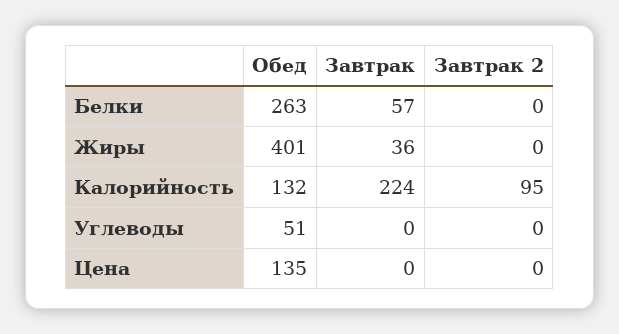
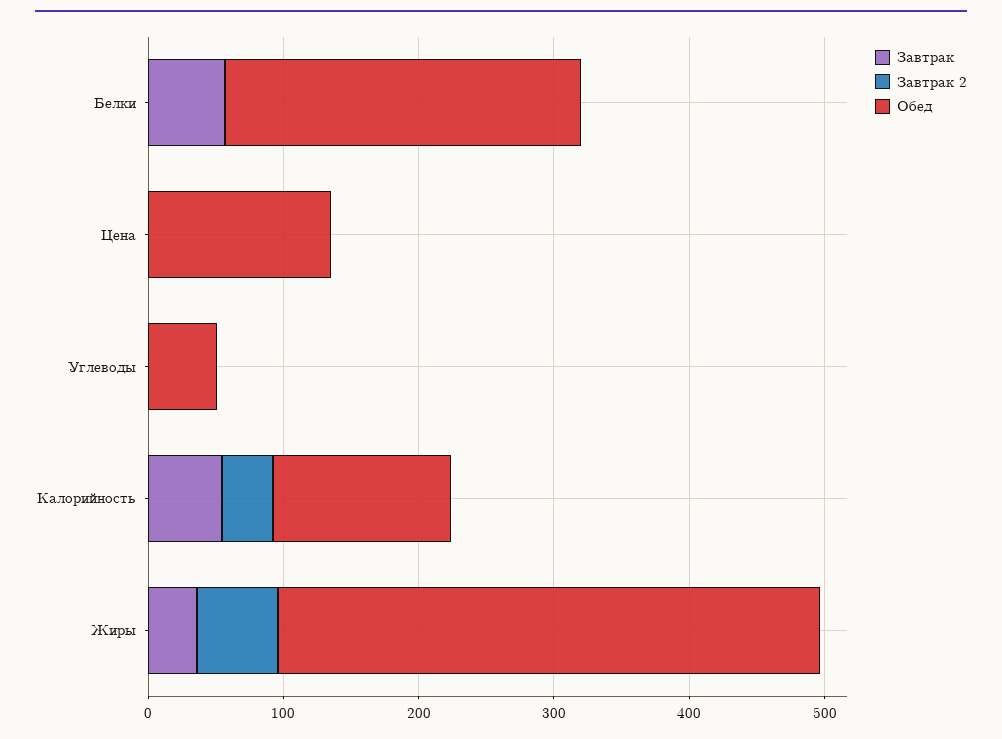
  {
    "Обед": {
      "Белки": 263,
      "Жиры": 401,
      "Калорийность": 132,
      "Углеводы": 51,
      "Цена": 135
    },
    "Завтрак": {
      "Белки": 57,
      "Жиры": 36,
-     "Калорийность": 224,
+     "Калорийность": 60,
      "Углеводы": 0,
      "Цена": 0
    },
    "Завтрак 2": {
      "Белки": 0,
-     "Жиры": 0,
+     "Жиры": 60,
-     "Калорийность": 95,
+     "Калорийность": 40,
      "Углеводы": 0,
      "Цена": 0
    }
  }

